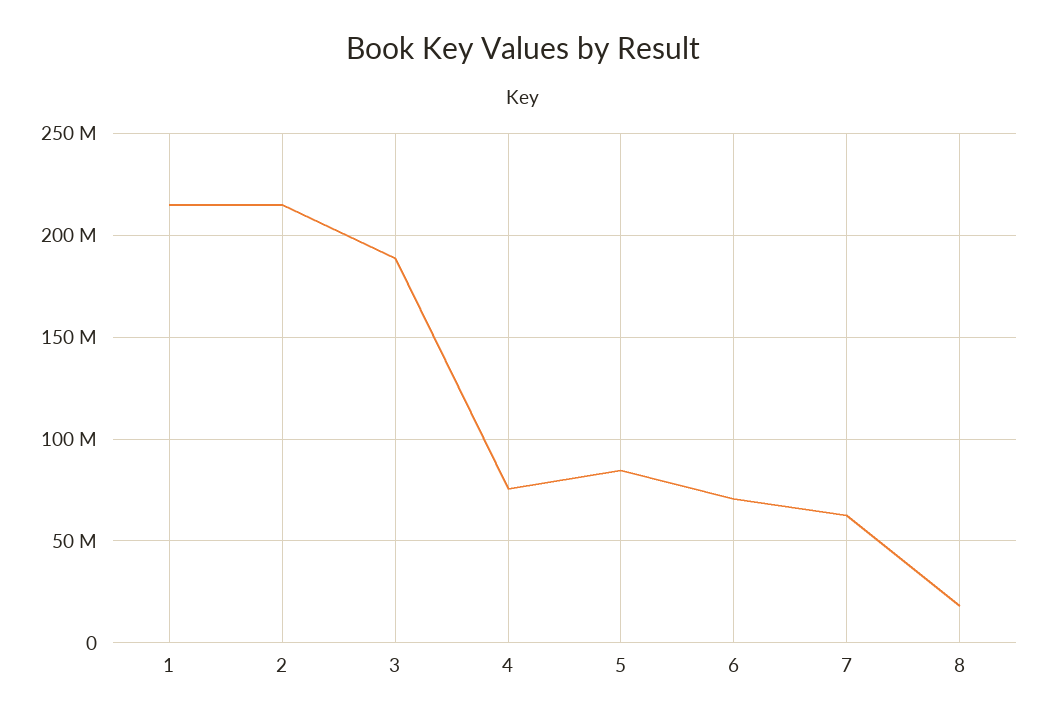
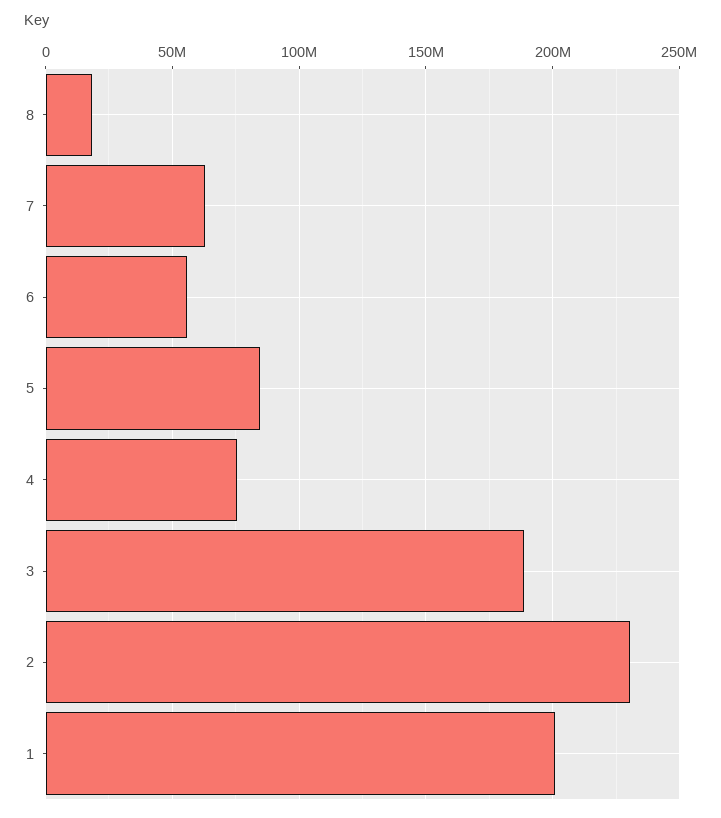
  {
-   "1": 215000000,
+   "1": 200000000,
-   "2": 215000000,
+   "2": 230000000,
    "3": 190000000,
    "4": 75000000,
    "5": 85000000,
-   "6": 70000000,
+   "6": 55000000,
    "7": 65000000,
    "8": 20000000
  }

